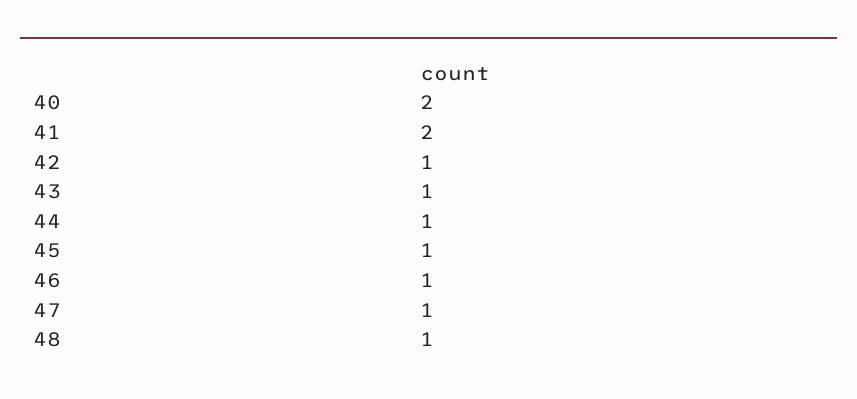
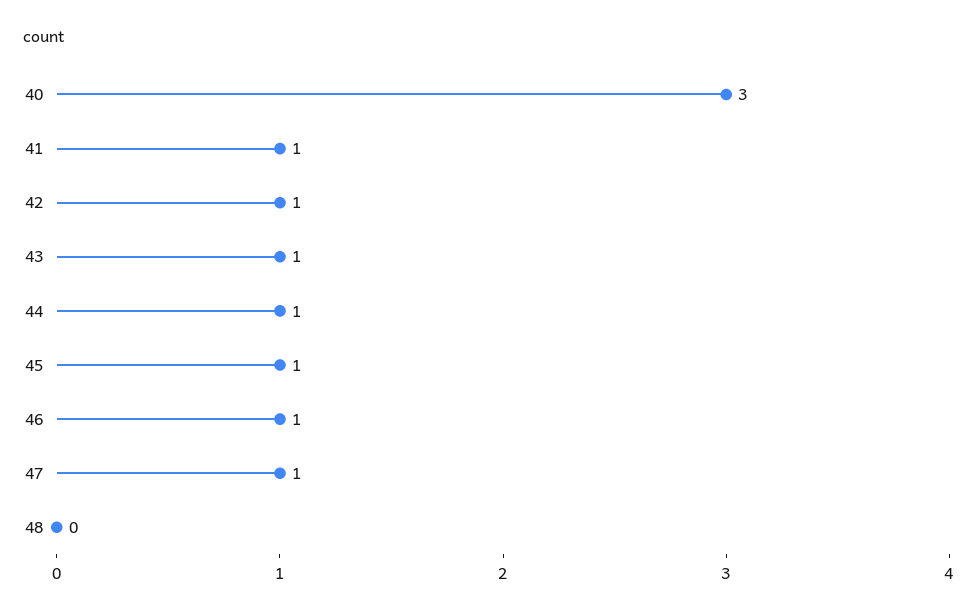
  {
-   "40": 2,
+   "40": 3,
-   "41": 2,
+   "41": 1,
    "42": 1,
    "43": 1,
    "44": 1,
    "45": 1,
    "46": 1,
    "47": 1,
-   "48": 1
+   "48": 0
  }

